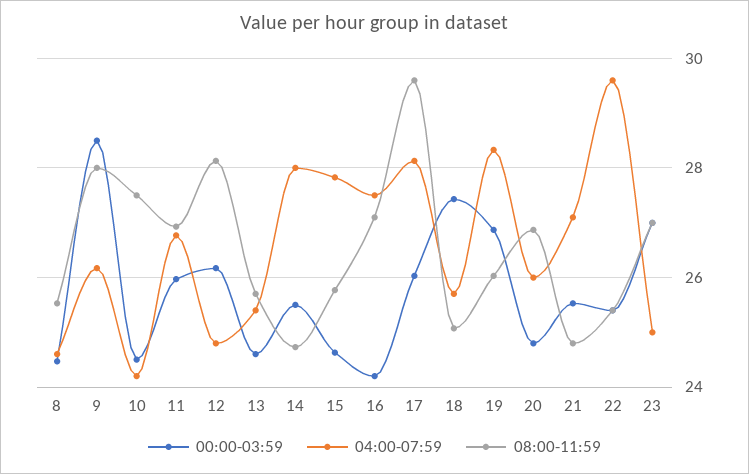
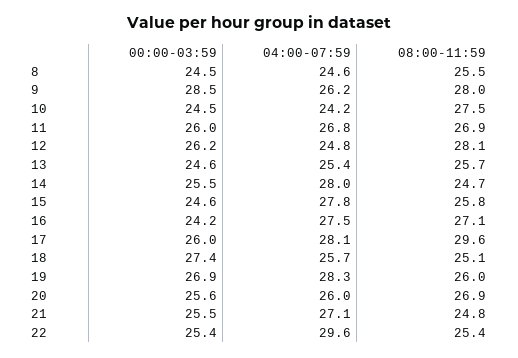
  {
    "00:00-03:59": {
      "8": 24.5,
      "9": 28.5,
      "10": 24.5,
      "11": 26,
      "12": 26.2,
      "13": 24.6,
      "14": 25.5,
      "15": 24.6,
      "16": 24.2,
      "17": 26,
      "18": 27.4,
      "19": 26.9,
-     "20": 24.8,
+     "20": 25.6,
      "21": 25.5,
-     "22": 25.4,
+     "22": 25.4
-     "23": 27
    },
    "04:00-07:59": {
      "8": 24.6,
      "9": 26.2,
      "10": 24.2,
      "11": 26.8,
      "12": 24.8,
      "13": 25.4,
      "14": 28,
      "15": 27.8,
      "16": 27.5,
      "17": 28.1,
      "18": 25.7,
      "19": 28.3,
      "20": 26,
      "21": 27.1,
-     "22": 29.6,
+     "22": 29.6
-     "23": 25
    },
    "08:00-11:59": {
      "8": 25.5,
      "9": 28,
      "10": 27.5,
      "11": 26.9,
      "12": 28.1,
      "13": 25.7,
      "14": 24.7,
      "15": 25.8,
      "16": 27.1,
      "17": 29.6,
      "18": 25.1,
      "19": 26,
      "20": 26.9,
      "21": 24.8,
-     "22": 25.4,
+     "22": 25.4
-     "23": 27
    }
  }

